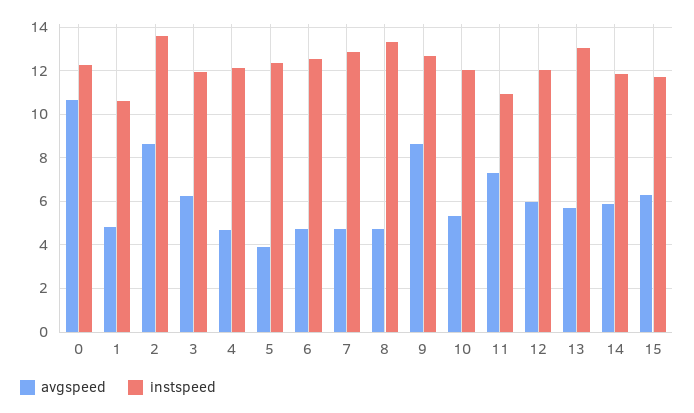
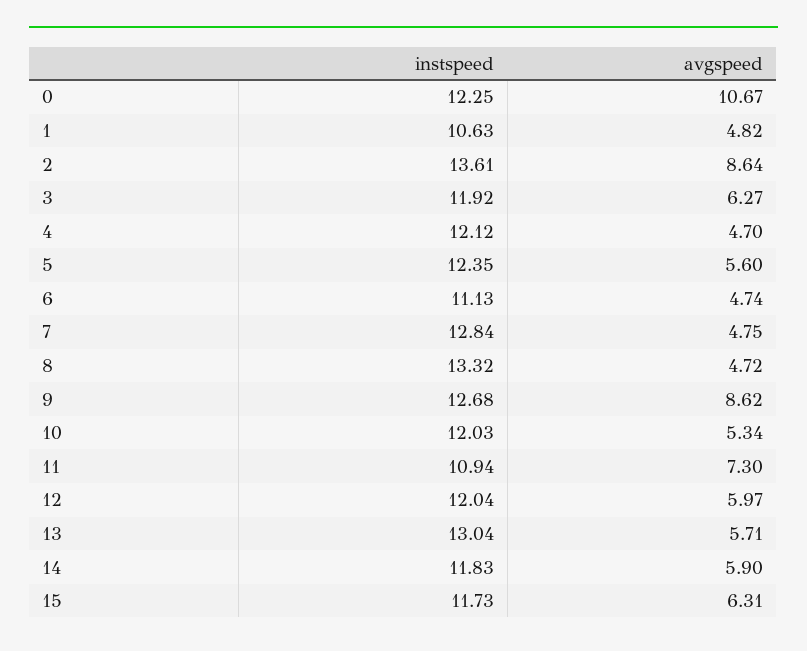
  {
    "avgspeed": {
      "0": 10.67,
      "1": 4.82,
      "2": 8.64,
      "3": 6.27,
      "4": 4.7,
-     "5": 4,
+     "5": 5.6,
      "6": 4.74,
      "7": 4.75,
      "8": 4.72,
      "9": 8.62,
      "10": 5.34,
      "11": 7.3,
      "12": 5.97,
      "13": 5.71,
      "14": 5.9,
      "15": 6.31
    },
    "instspeed": {
      "0": 12.25,
      "1": 10.63,
      "2": 13.61,
      "3": 11.92,
      "4": 12.12,
      "5": 12.35,
-     "6": 12.5,
+     "6": 11.13,
      "7": 12.84,
      "8": 13.32,
      "9": 12.68,
      "10": 12.03,
      "11": 10.94,
      "12": 12.04,
      "13": 13.04,
      "14": 11.83,
      "15": 11.73
    }
  }

